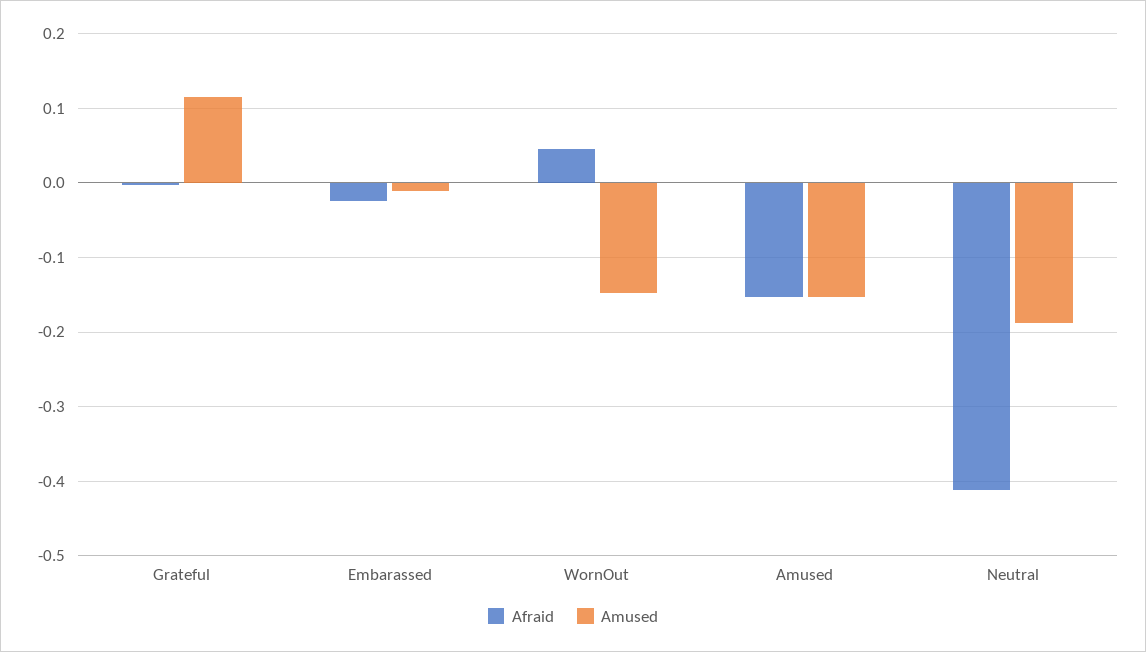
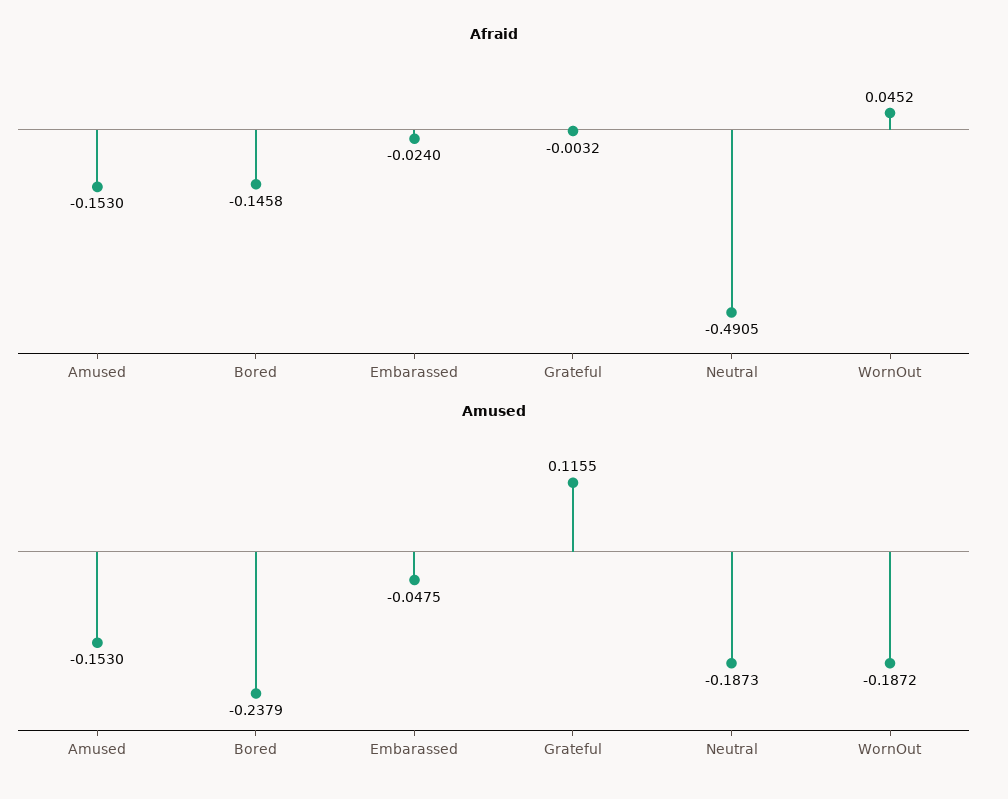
  {
    "Afraid": {
      "Grateful": -0.0032,
      "Embarassed": -0.024,
      "WornOut": 0.0452,
      "Amused": -0.153,
-     "Neutral": -0.41
+     "Neutral": -0.4905,
+     "Bored": -0.1458
    },
    "Amused": {
      "Grateful": 0.1155,
-     "Embarassed": -0.01,
+     "Embarassed": -0.0475,
-     "WornOut": -0.15,
+     "WornOut": -0.1872,
      "Amused": -0.153,
-     "Neutral": -0.1873
+     "Neutral": -0.1873,
+     "Bored": -0.2379
    }
  }

